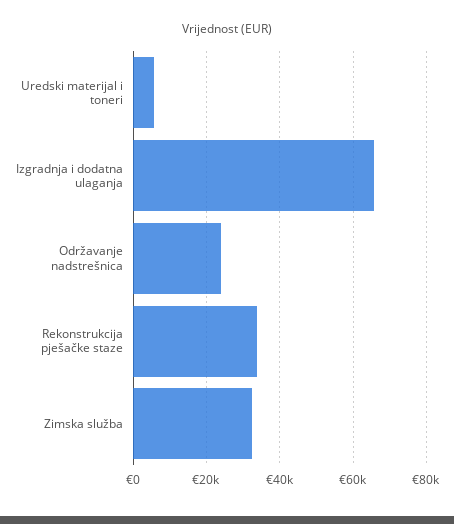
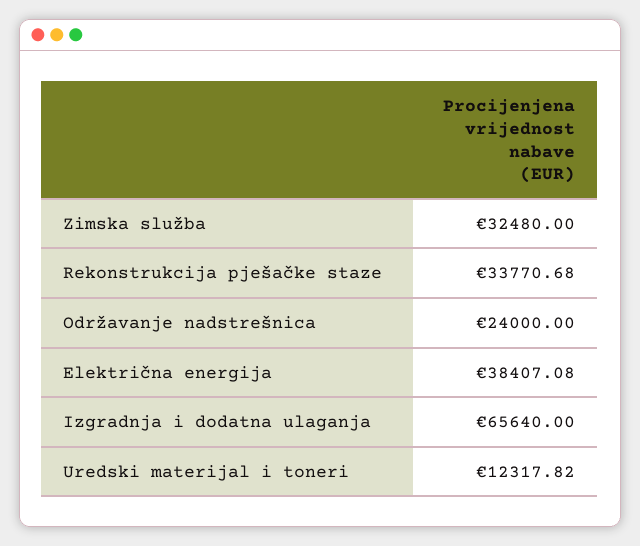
  {
-   "Uredski materijal i toneri": 6000,
+   "Uredski materijal i toneri": 12317.82,
    "Izgradnja i dodatna ulaganja": 65640,
    "Održavanje nadstrešnica": 24000,
    "Rekonstrukcija pješačke staze": 33770.68,
-   "Zimska služba": 32480
+   "Zimska služba": 32480,
+   "Električna energija": 38407.08
  }

